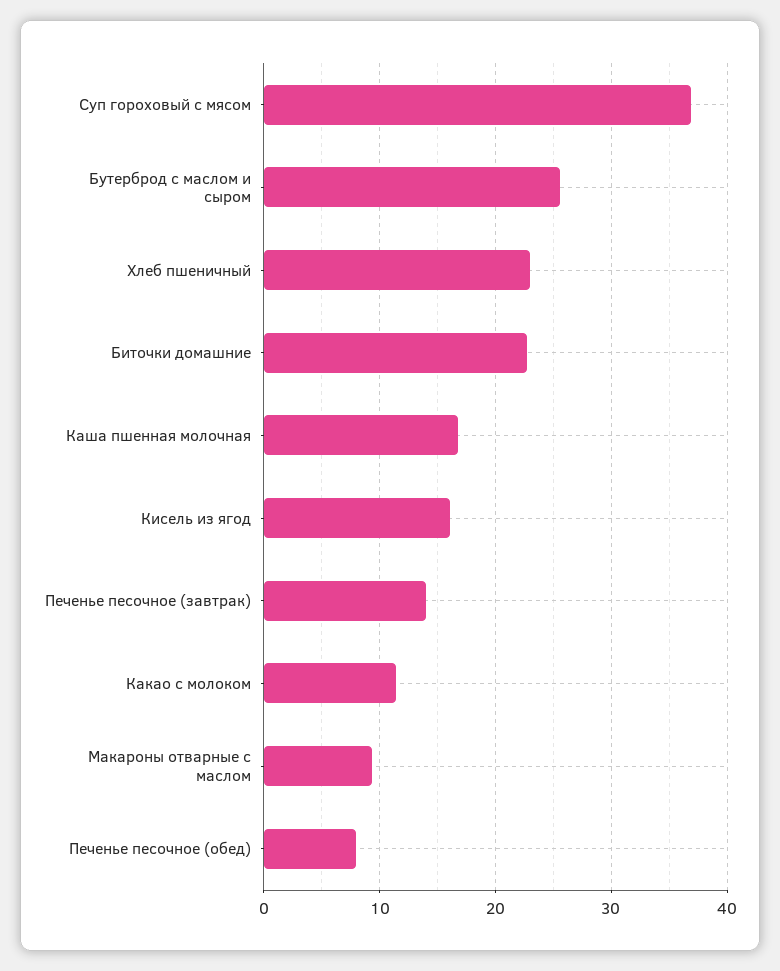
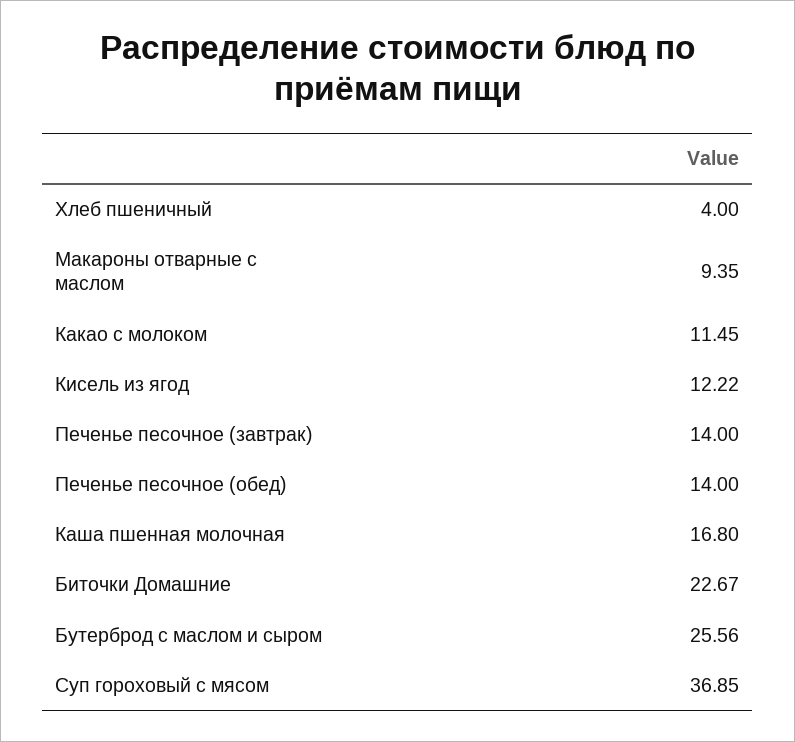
  {
    "Суп гороховый с мясом": 36.85,
    "Бутерброд с маслом и сыром": 25.56,
-   "Хлеб пшеничный": 23,
+   "Хлеб пшеничный": 4,
    "Биточки домашние": 22.67,
    "Каша пшенная молочная": 16.8,
-   "Кисель из ягод": 16,
+   "Кисель из ягод": 12.22,
    "Печенье песочное (завтрак)": 14,
    "Какао с молоком": 11.45,
    "Макароны отварные с маслом": 9.35,
-   "Печенье песочное (обед)": 8
+   "Печенье песочное (обед)": 14
  }

